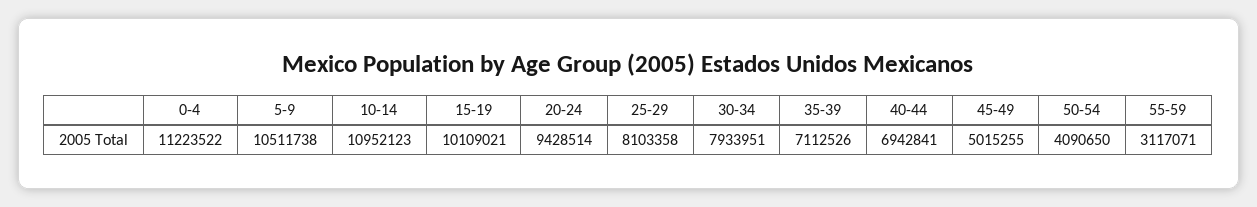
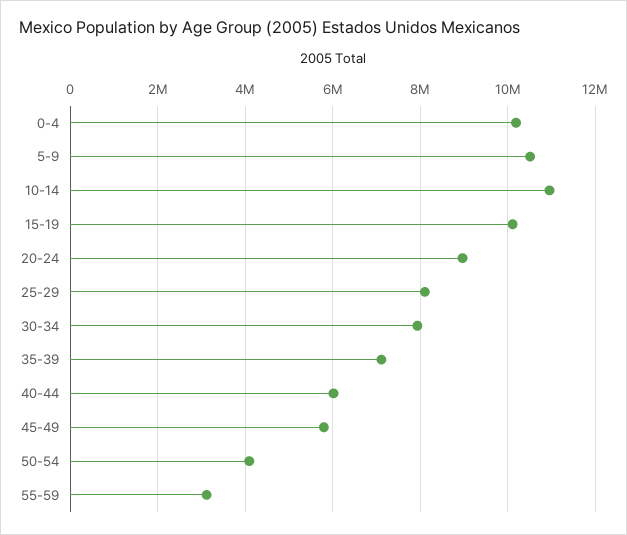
  {
-   "0-4": 11223522,
+   "0-4": 10200000,
    "5-9": 10511738,
    "10-14": 10952123,
    "15-19": 10109021,
-   "20-24": 9428514,
+   "20-24": 9000000,
    "25-29": 8103358,
    "30-34": 7933951,
    "35-39": 7112526,
-   "40-44": 6942841,
+   "40-44": 6000000,
-   "45-49": 5015255,
+   "45-49": 5800000,
    "50-54": 4090650,
    "55-59": 3117071
  }

